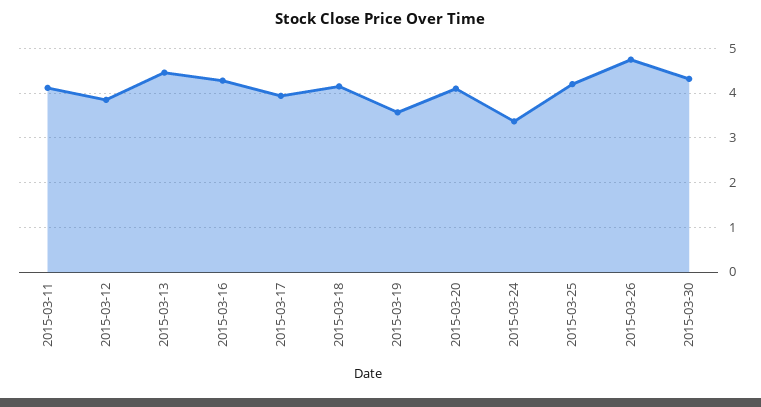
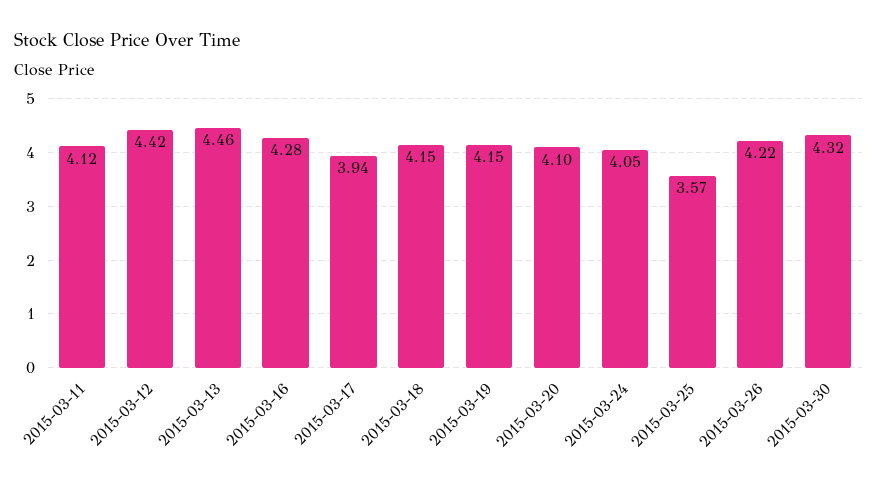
  {
    "2015-03-11": 4.12,
-   "2015-03-12": 3.8,
+   "2015-03-12": 4.42,
    "2015-03-13": 4.46,
    "2015-03-16": 4.28,
    "2015-03-17": 3.94,
    "2015-03-18": 4.15,
-   "2015-03-19": 3.6,
+   "2015-03-19": 4.15,
    "2015-03-20": 4.1,
-   "2015-03-24": 3.4,
+   "2015-03-24": 4.05,
-   "2015-03-25": 4.2,
+   "2015-03-25": 3.57,
-   "2015-03-26": 4.8,
+   "2015-03-26": 4.22,
    "2015-03-30": 4.32
  }

